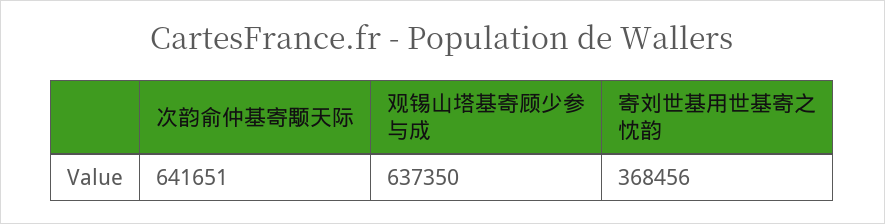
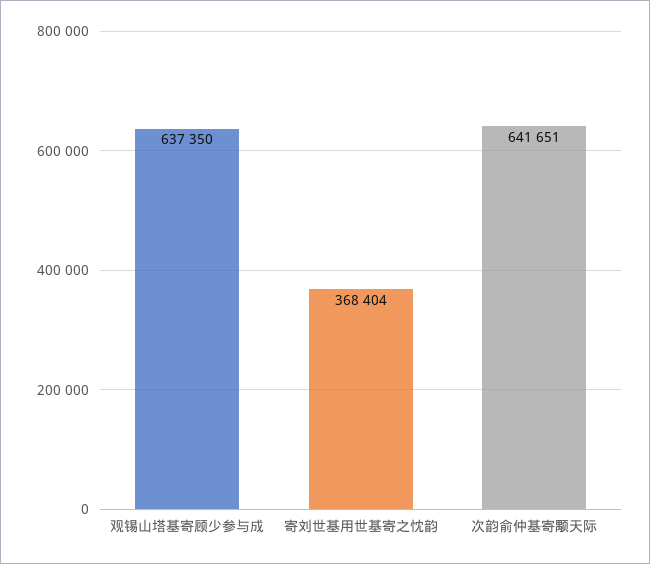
  {
    "次韵俞仲基寄颙天际": 641651,
    "观锡山塔基寄顾少参与成": 637350,
-   "寄刘世基用世基寄之忱韵": 368456
+   "寄刘世基用世基寄之忱韵": 368404
  }

